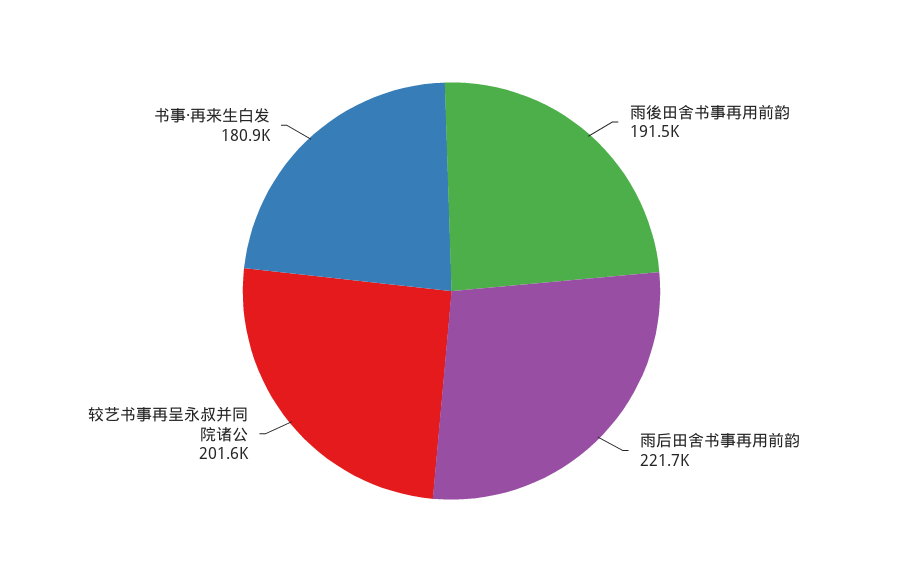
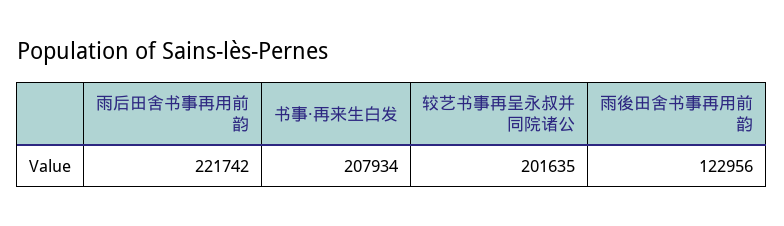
  {
-   "雨後田舍书事再用前韵": 191500,
+   "雨後田舍书事再用前韵": 122956,
    "雨后田舍书事再用前韵": 221742,
    "较艺书事再呈永叔并同院诸公": 201635,
-   "书事·再来生白发": 180900
+   "书事·再来生白发": 207934
  }

